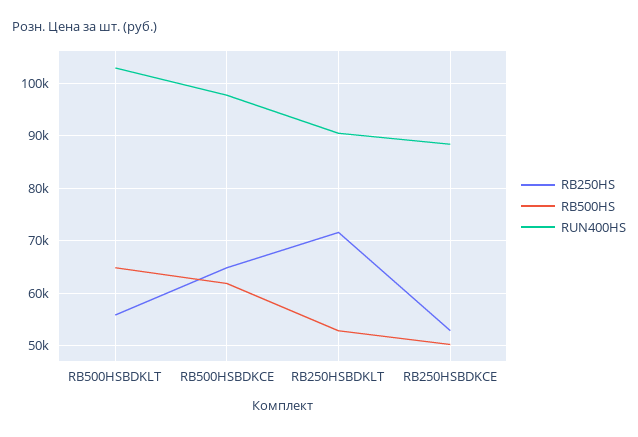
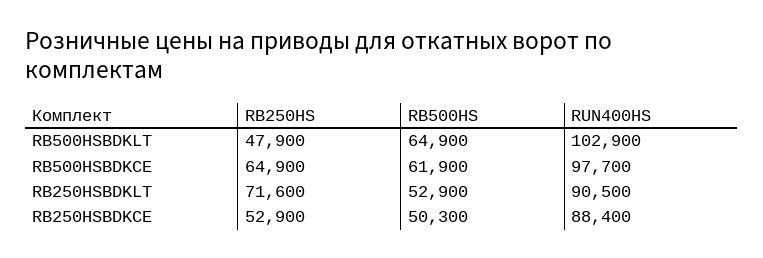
  {
    "RB250HS": {
-     "RB500HSBDKLT": 56000,
+     "RB500HSBDKLT": 47900,
      "RB500HSBDKCE": 64900,
      "RB250HSBDKLT": 71600,
      "RB250HSBDKCE": 52900
    },
    "RB500HS": {
      "RB500HSBDKLT": 64900,
      "RB500HSBDKCE": 61900,
      "RB250HSBDKLT": 52900,
      "RB250HSBDKCE": 50300
    },
    "RUN400HS": {
      "RB500HSBDKLT": 102900,
      "RB500HSBDKCE": 97700,
      "RB250HSBDKLT": 90500,
      "RB250HSBDKCE": 88400
    }
  }

